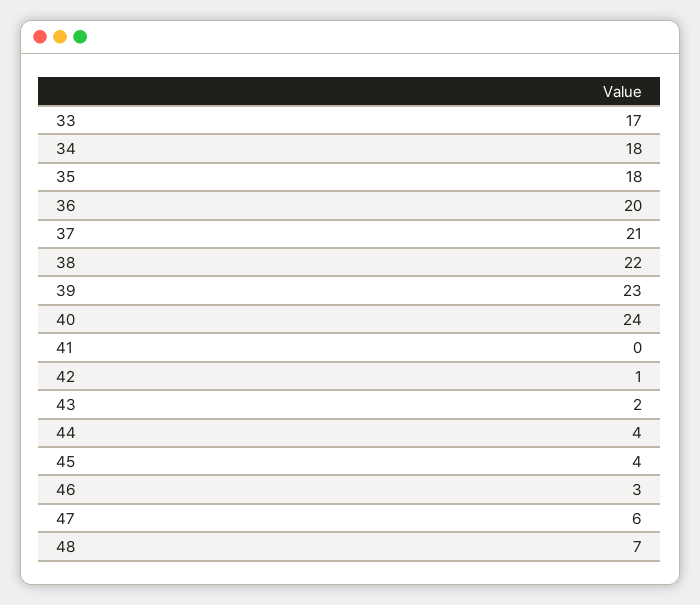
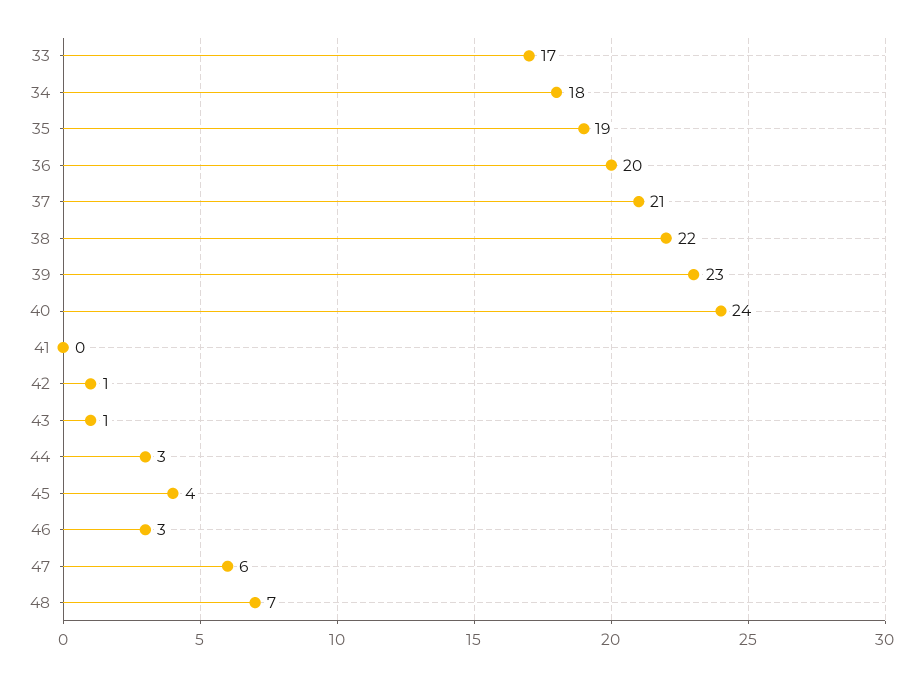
  {
    "33": 17,
    "34": 18,
-   "35": 18,
+   "35": 19,
    "36": 20,
    "37": 21,
    "38": 22,
    "39": 23,
    "40": 24,
    "41": 0,
    "42": 1,
-   "43": 2,
+   "43": 1,
-   "44": 4,
+   "44": 3,
    "45": 4,
    "46": 3,
    "47": 6,
    "48": 7
  }

